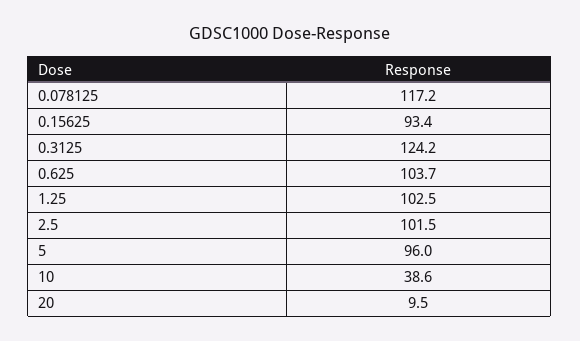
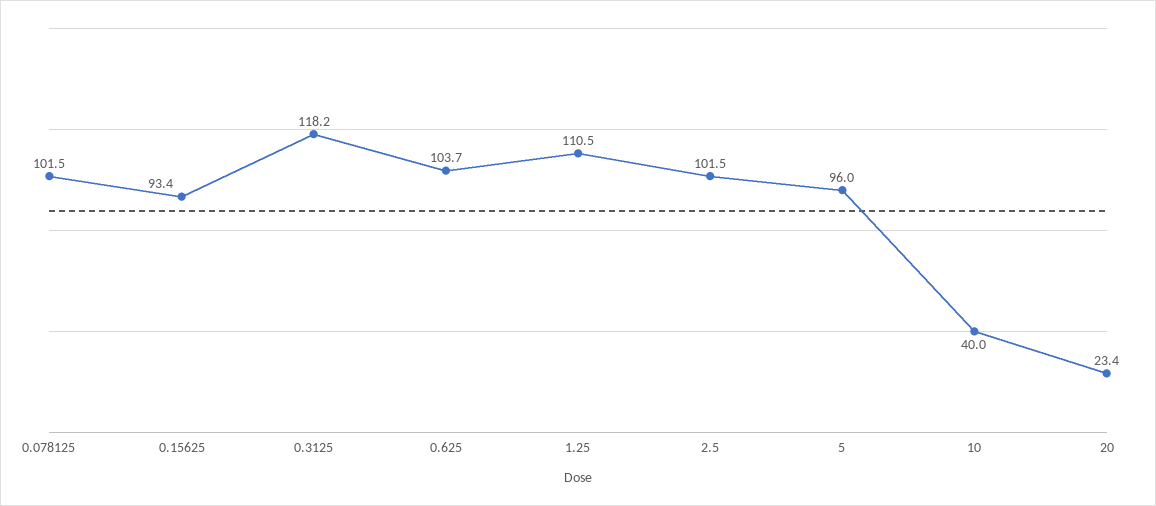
  {
-   "0.078125": 117.2,
+   "0.078125": 101.5,
    "0.15625": 93.4,
-   "0.3125": 124.2,
+   "0.3125": 118.2,
    "0.625": 103.7,
-   "1.25": 102.5,
+   "1.25": 110.5,
    "2.5": 101.5,
    "5": 96,
-   "10": 38.6,
+   "10": 40,
-   "20": 9.5
+   "20": 23.4
  }

